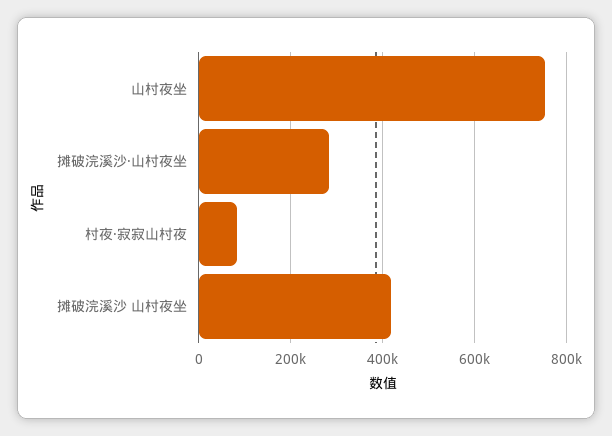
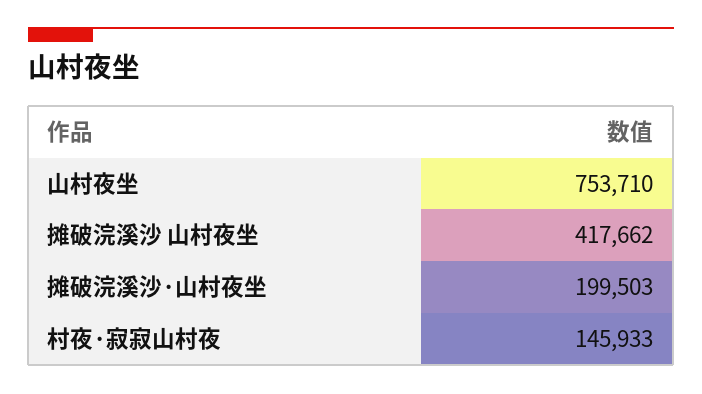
  {
    "山村夜坐": 753710,
-   "摊破浣溪沙·山村夜坐": 280000,
+   "摊破浣溪沙·山村夜坐": 199503,
-   "村夜·寂寂山村夜": 80000,
+   "村夜·寂寂山村夜": 145933,
    "摊破浣溪沙 山村夜坐": 417662
  }

